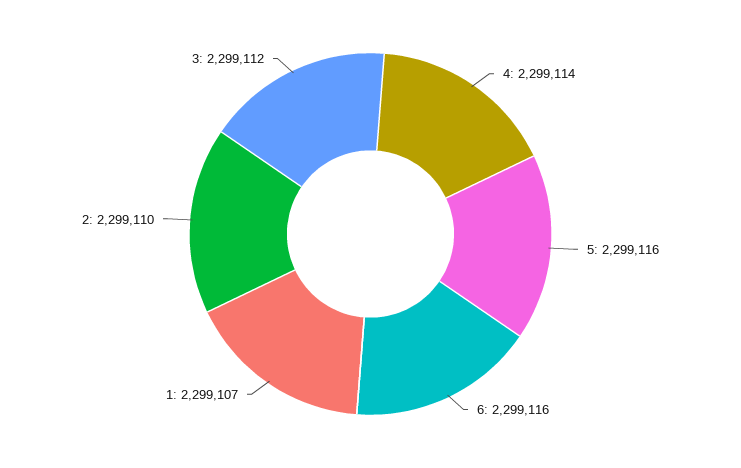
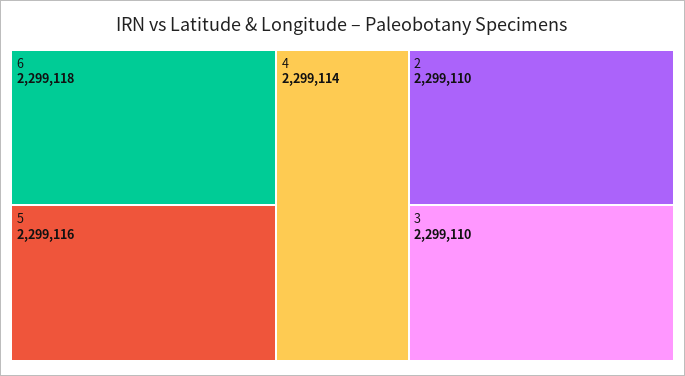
  {
    "4": 2299114,
    "5": 2299116,
-   "6": 2299116,
+   "6": 2299118,
-   "1": 2299107,
    "2": 2299110,
-   "3": 2299112
+   "3": 2299110
  }

